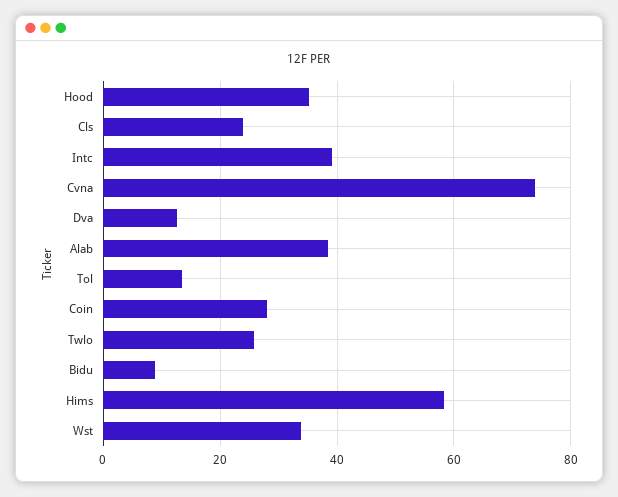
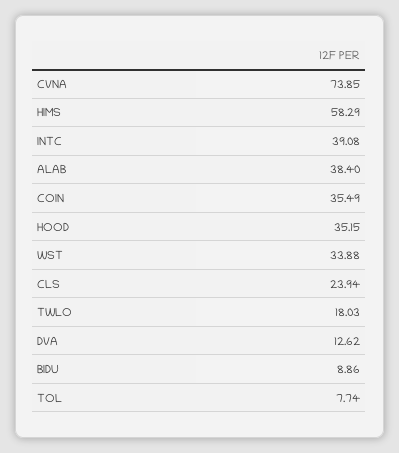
  {
    "Hood": 35.15,
    "Cls": 23.94,
    "Intc": 39.08,
    "Cvna": 73.85,
    "Dva": 12.62,
    "Alab": 38.4,
-   "Tol": 14,
+   "Tol": 7.74,
-   "Coin": 28,
+   "Coin": 35.49,
-   "Twlo": 26,
+   "Twlo": 18.03,
    "Bidu": 8.86,
    "Hims": 58.29,
    "Wst": 33.88
  }

